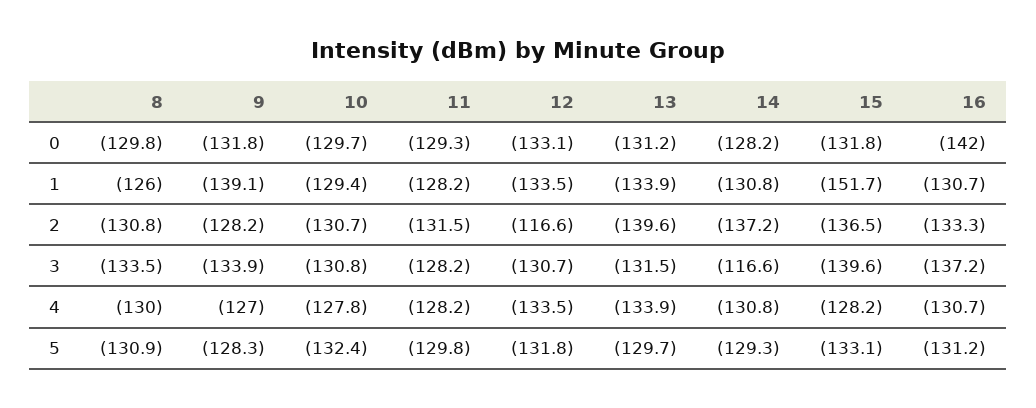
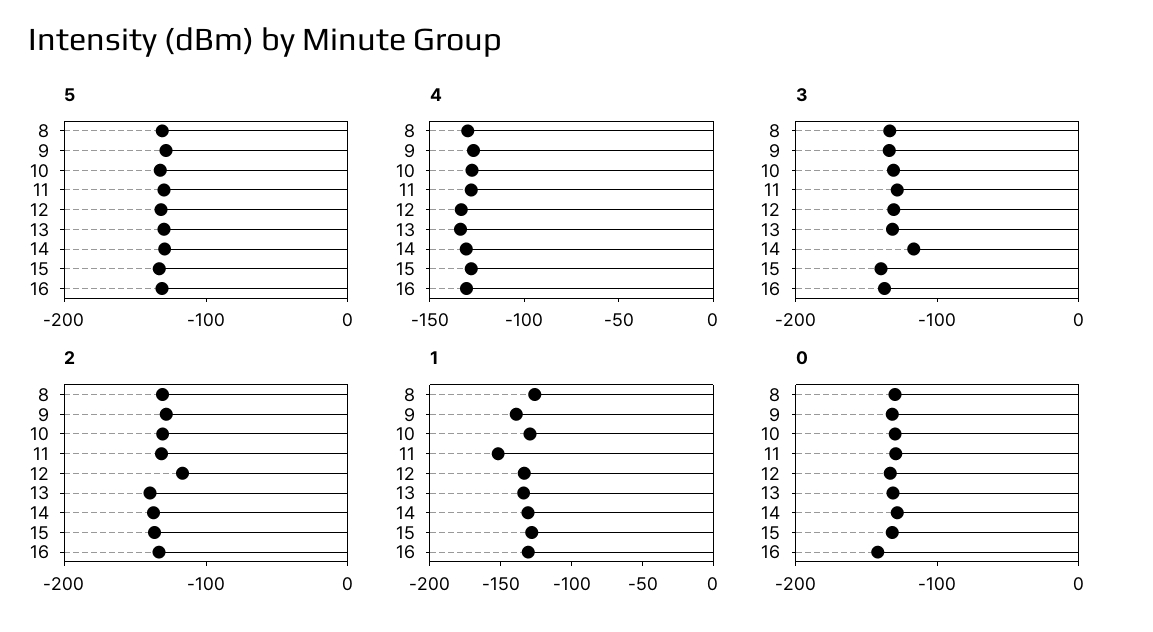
  {
    "0": {
      "8": -129.8,
      "9": -131.8,
      "10": -129.7,
      "11": -129.3,
      "12": -133.1,
      "13": -131.2,
      "14": -128.2,
      "15": -131.8,
      "16": -142
    },
    "1": {
      "8": -126,
      "9": -139.1,
      "10": -129.4,
-     "11": -128.2,
+     "11": -150,
      "12": -133.5,
      "13": -133.9,
      "14": -130.8,
-     "15": -151.7,
+     "15": -130,
      "16": -130.7
    },
    "2": {
      "8": -130.8,
      "9": -128.2,
      "10": -130.7,
      "11": -131.5,
      "12": -116.6,
      "13": -139.6,
      "14": -137.2,
      "15": -136.5,
      "16": -133.3
    },
    "3": {
      "8": -133.5,
      "9": -133.9,
      "10": -130.8,
      "11": -128.2,
      "12": -130.7,
      "13": -131.5,
      "14": -116.6,
      "15": -139.6,
      "16": -137.2
    },
    "4": {
      "8": -130,
      "9": -127,
      "10": -127.8,
      "11": -128.2,
      "12": -133.5,
      "13": -133.9,
      "14": -130.8,
      "15": -128.2,
      "16": -130.7
    },
    "5": {
      "8": -130.9,
      "9": -128.3,
      "10": -132.4,
      "11": -129.8,
      "12": -131.8,
      "13": -129.7,
      "14": -129.3,
      "15": -133.1,
      "16": -131.2
    }
  }

